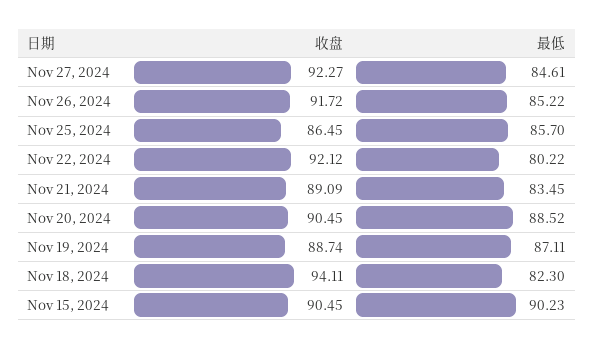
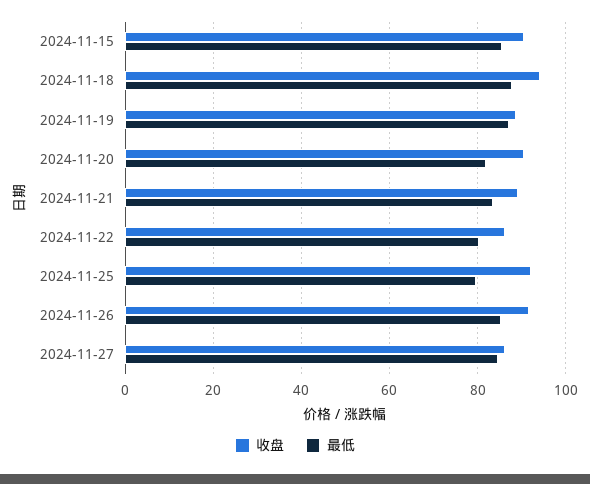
  {
    "收盘": {
-     "Nov 27, 2024": 92.27,
+     "Nov 27, 2024": 86,
      "Nov 26, 2024": 91.72,
-     "Nov 25, 2024": 86.45,
+     "Nov 25, 2024": 92,
-     "Nov 22, 2024": 92.12,
+     "Nov 22, 2024": 86,
      "Nov 21, 2024": 89.09,
      "Nov 20, 2024": 90.45,
      "Nov 19, 2024": 88.74,
      "Nov 18, 2024": 94.11,
      "Nov 15, 2024": 90.45
    },
    "最低": {
      "Nov 27, 2024": 84.61,
      "Nov 26, 2024": 85.22,
-     "Nov 25, 2024": 85.7,
+     "Nov 25, 2024": 80,
      "Nov 22, 2024": 80.22,
      "Nov 21, 2024": 83.45,
-     "Nov 20, 2024": 88.52,
+     "Nov 20, 2024": 82,
      "Nov 19, 2024": 87.11,
-     "Nov 18, 2024": 82.3,
+     "Nov 18, 2024": 88,
-     "Nov 15, 2024": 90.23
+     "Nov 15, 2024": 86
    }
  }

